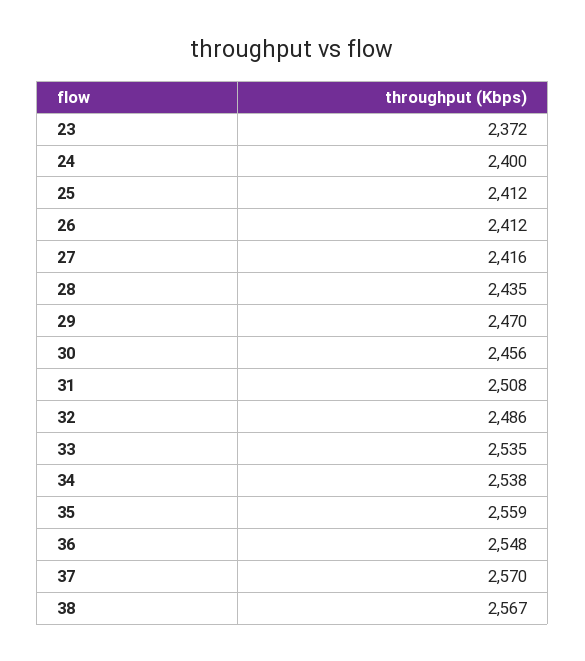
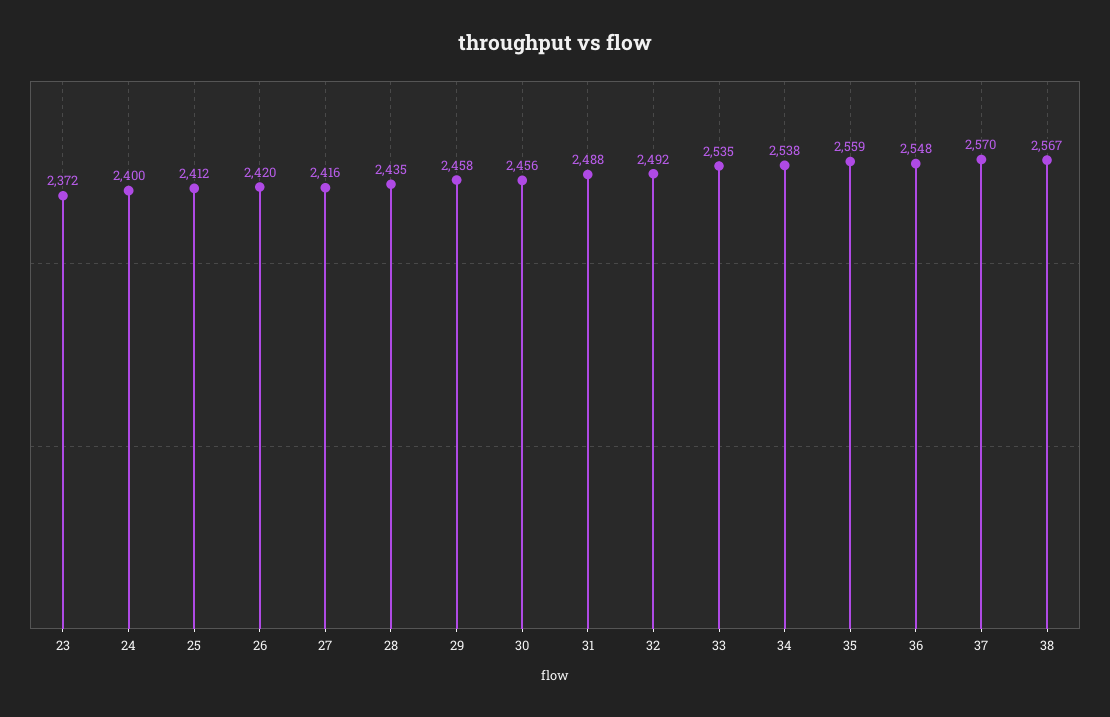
  {
    "23": 2372,
    "24": 2400,
    "25": 2412,
-   "26": 2412,
+   "26": 2420,
    "27": 2416,
    "28": 2435,
-   "29": 2470,
+   "29": 2458,
    "30": 2456,
-   "31": 2508,
+   "31": 2488,
-   "32": 2486,
+   "32": 2492,
    "33": 2535,
    "34": 2538,
    "35": 2559,
    "36": 2548,
    "37": 2570,
    "38": 2567
  }

